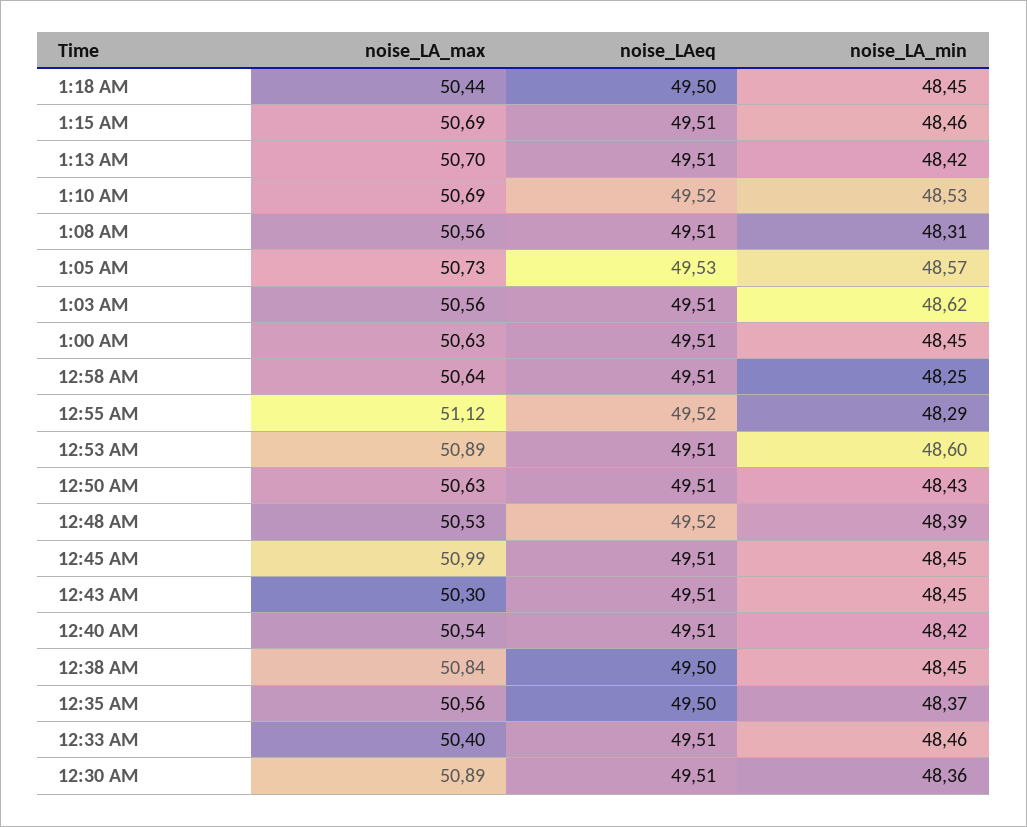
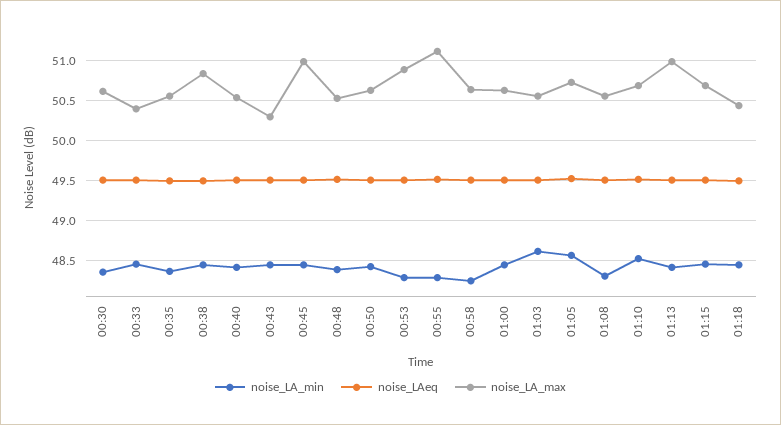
  {
    "noise_LA_max": {
      "1:18 AM": 50.44,
      "1:15 AM": 50.69,
-     "1:13 AM": 50.7,
+     "1:13 AM": 51,
      "1:10 AM": 50.69,
      "1:08 AM": 50.56,
      "1:05 AM": 50.73,
      "1:03 AM": 50.56,
      "1:00 AM": 50.63,
      "12:58 AM": 50.64,
      "12:55 AM": 51.12,
      "12:53 AM": 50.89,
      "12:50 AM": 50.63,
      "12:48 AM": 50.53,
      "12:45 AM": 50.99,
      "12:43 AM": 50.3,
      "12:40 AM": 50.54,
      "12:38 AM": 50.84,
      "12:35 AM": 50.56,
      "12:33 AM": 50.4,
-     "12:30 AM": 50.89
+     "12:30 AM": 50.6
    },
    "noise_LAeq": {
      "1:18 AM": 49.5,
      "1:15 AM": 49.51,
      "1:13 AM": 49.51,
      "1:10 AM": 49.52,
      "1:08 AM": 49.51,
      "1:05 AM": 49.53,
      "1:03 AM": 49.51,
      "1:00 AM": 49.51,
      "12:58 AM": 49.51,
      "12:55 AM": 49.52,
      "12:53 AM": 49.51,
      "12:50 AM": 49.51,
      "12:48 AM": 49.52,
      "12:45 AM": 49.51,
      "12:43 AM": 49.51,
      "12:40 AM": 49.51,
      "12:38 AM": 49.5,
      "12:35 AM": 49.5,
      "12:33 AM": 49.51,
      "12:30 AM": 49.51
    },
    "noise_LA_min": {
      "1:18 AM": 48.45,
      "1:15 AM": 48.46,
      "1:13 AM": 48.42,
      "1:10 AM": 48.53,
      "1:08 AM": 48.31,
      "1:05 AM": 48.57,
      "1:03 AM": 48.62,
      "1:00 AM": 48.45,
      "12:58 AM": 48.25,
      "12:55 AM": 48.29,
-     "12:53 AM": 48.6,
+     "12:53 AM": 48.3,
      "12:50 AM": 48.43,
      "12:48 AM": 48.39,
      "12:45 AM": 48.45,
      "12:43 AM": 48.45,
      "12:40 AM": 48.42,
      "12:38 AM": 48.45,
      "12:35 AM": 48.37,
      "12:33 AM": 48.46,
      "12:30 AM": 48.36
    }
  }

